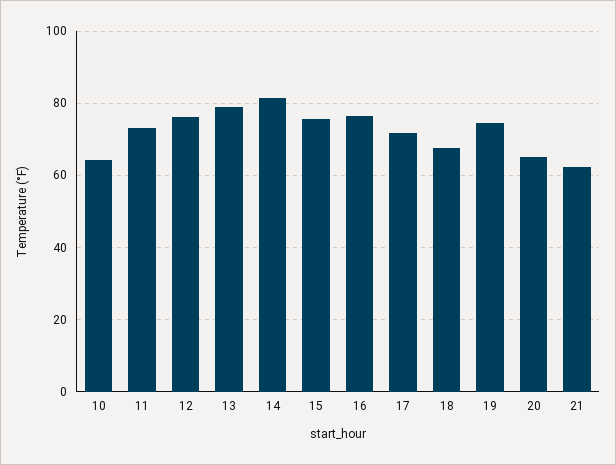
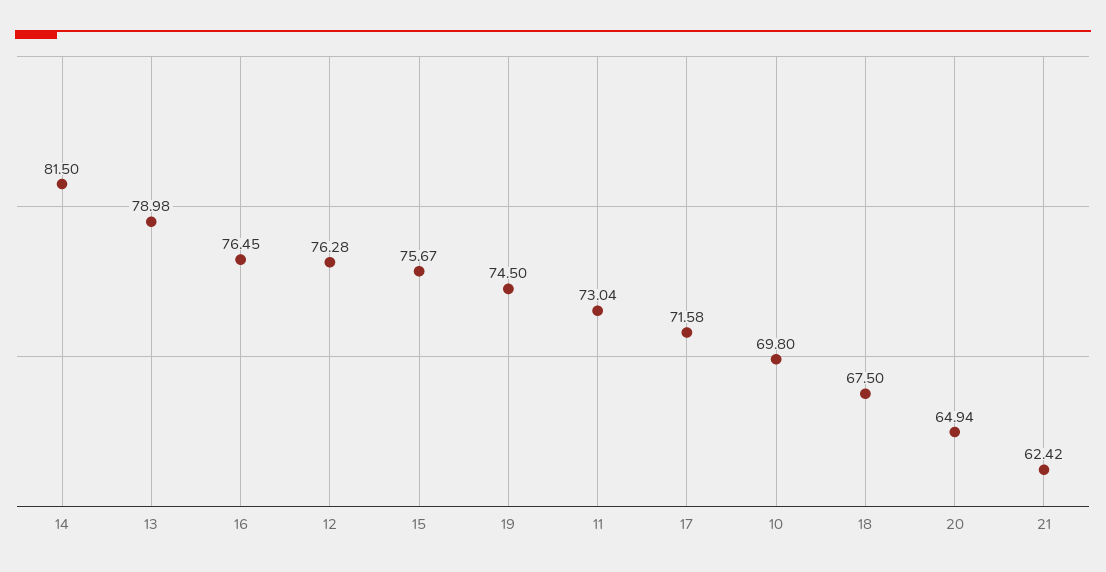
  {
-   "10": 64,
+   "10": 69.8,
    "11": 73.04,
    "12": 76.28,
    "13": 78.98,
    "14": 81.5,
    "15": 75.67,
    "16": 76.45,
    "17": 71.58,
    "18": 67.5,
    "19": 74.5,
    "20": 64.94,
    "21": 62.42
  }

